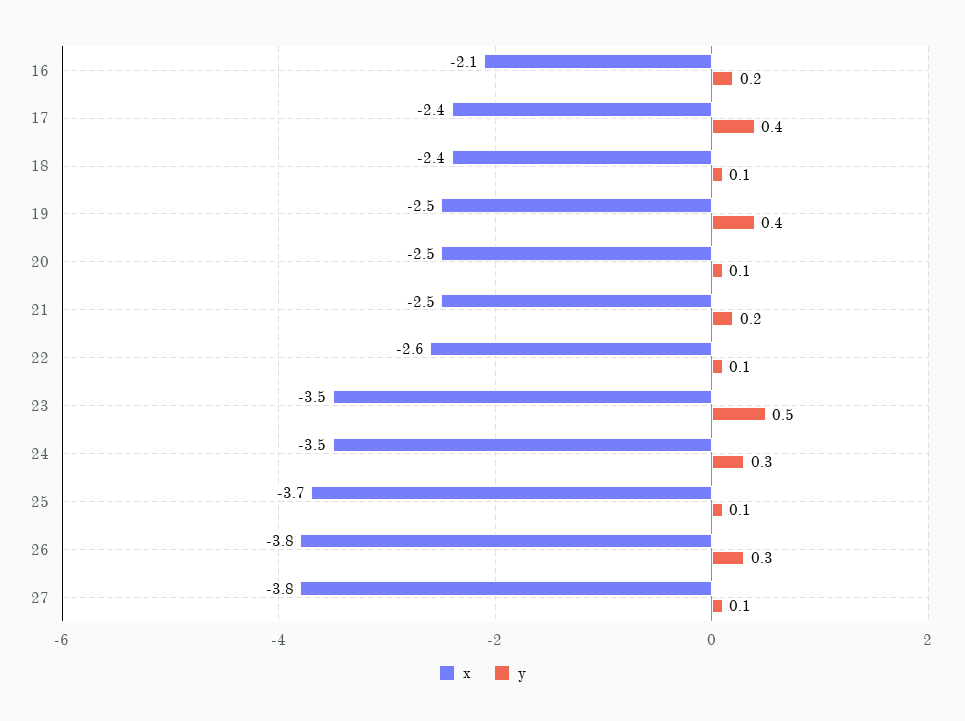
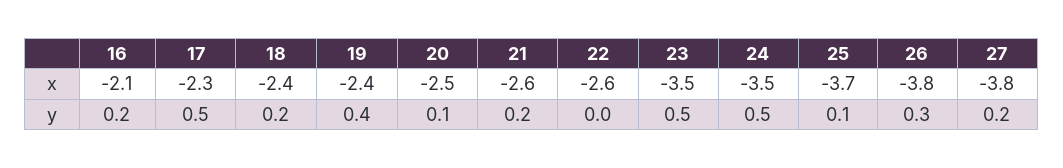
  {
    "x": {
      "16": -2.1,
-     "17": -2.4,
+     "17": -2.3,
      "18": -2.4,
-     "19": -2.5,
+     "19": -2.4,
      "20": -2.5,
-     "21": -2.5,
+     "21": -2.6,
      "22": -2.6,
      "23": -3.5,
      "24": -3.5,
      "25": -3.7,
      "26": -3.8,
      "27": -3.8
    },
    "y": {
      "16": 0.2,
-     "17": 0.4,
+     "17": 0.5,
-     "18": 0.1,
+     "18": 0.2,
      "19": 0.4,
      "20": 0.1,
      "21": 0.2,
-     "22": 0.1,
+     "22": 0,
      "23": 0.5,
-     "24": 0.3,
+     "24": 0.5,
      "25": 0.1,
      "26": 0.3,
-     "27": 0.1
+     "27": 0.2
    }
  }

